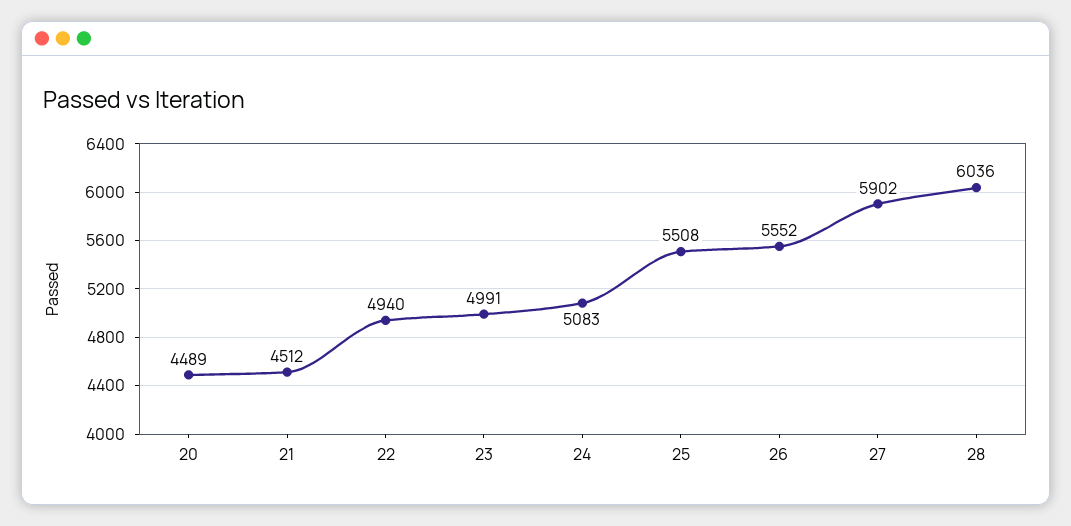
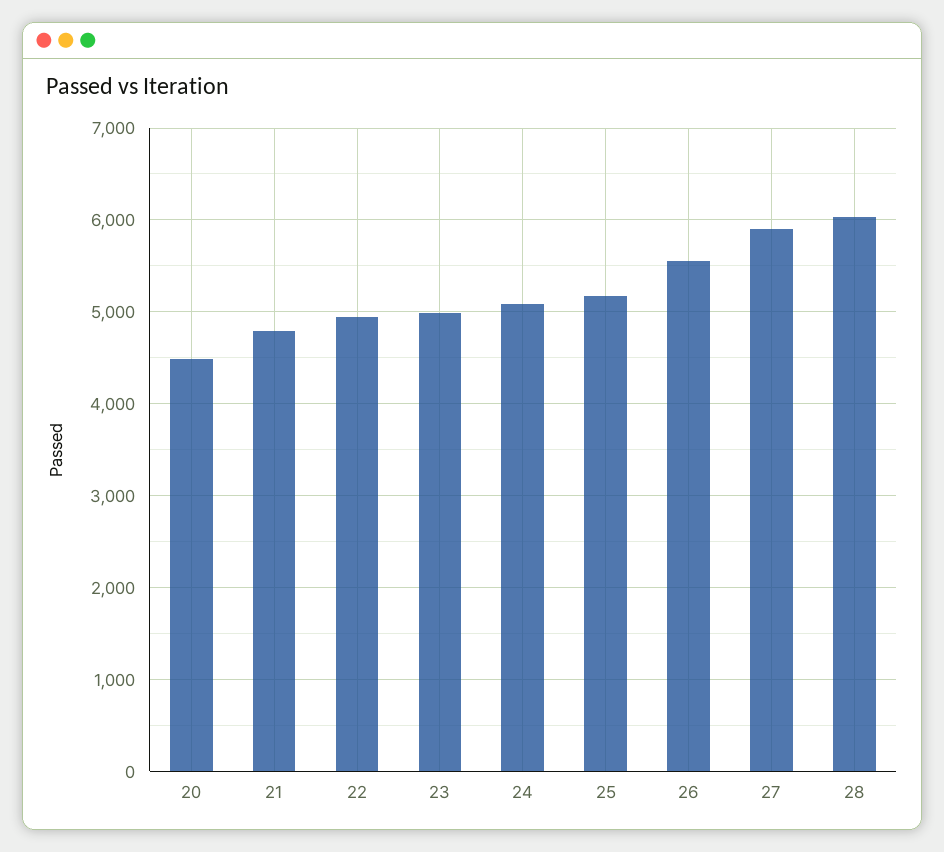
  {
    "20": 4489,
-   "21": 4512,
+   "21": 4800,
    "22": 4940,
    "23": 4991,
    "24": 5083,
-   "25": 5508,
+   "25": 5200,
    "26": 5552,
    "27": 5902,
    "28": 6036
  }

